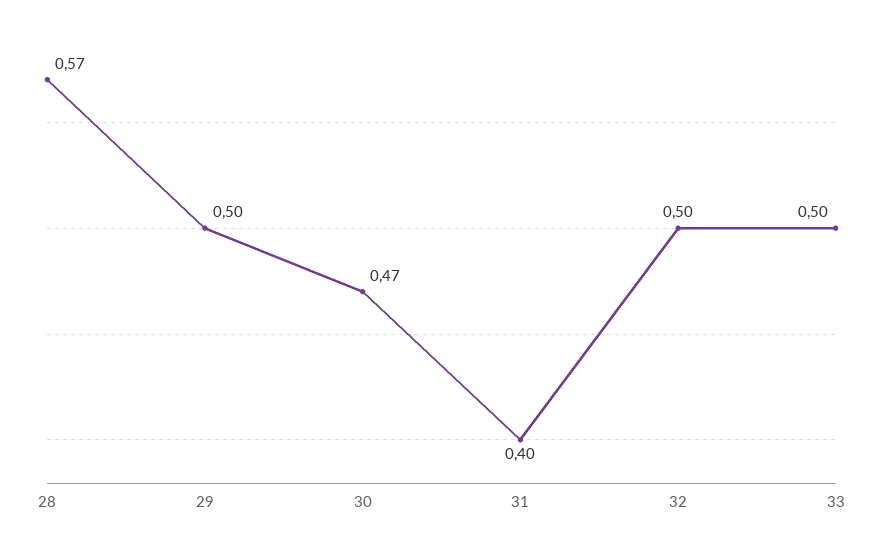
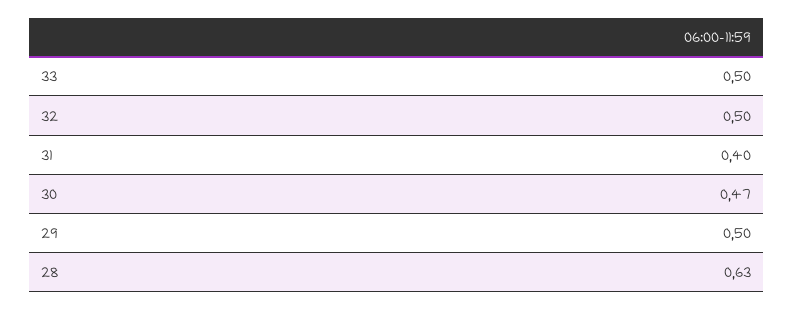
  {
-   "28": 0.57,
+   "28": 0.63,
    "29": 0.5,
    "30": 0.47,
    "31": 0.4,
    "32": 0.5,
    "33": 0.5
  }

